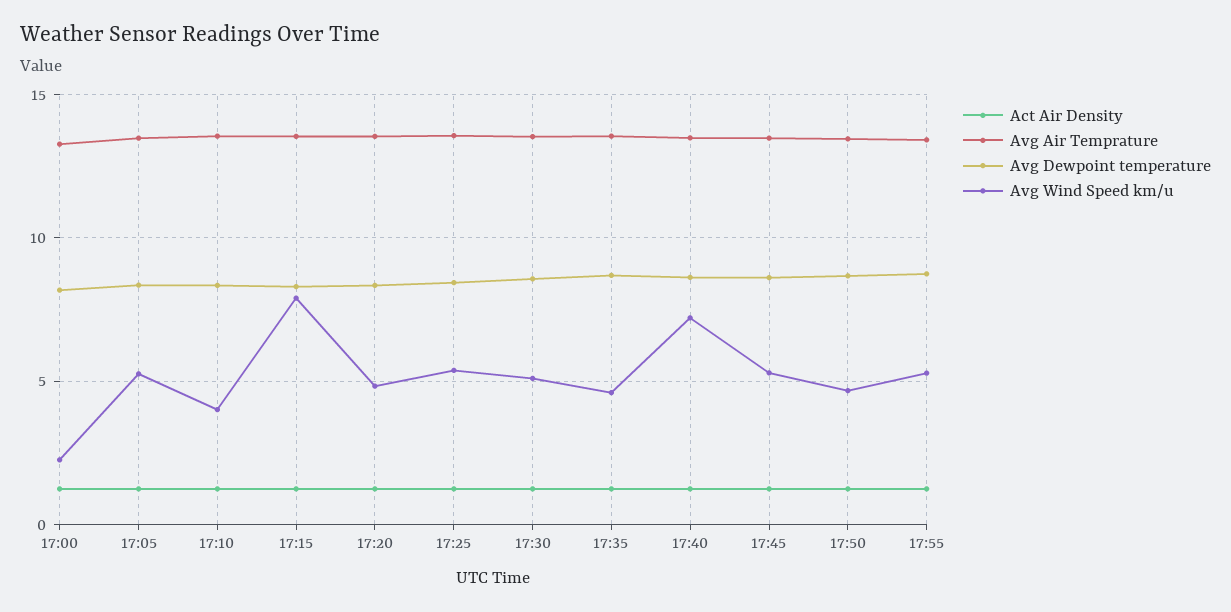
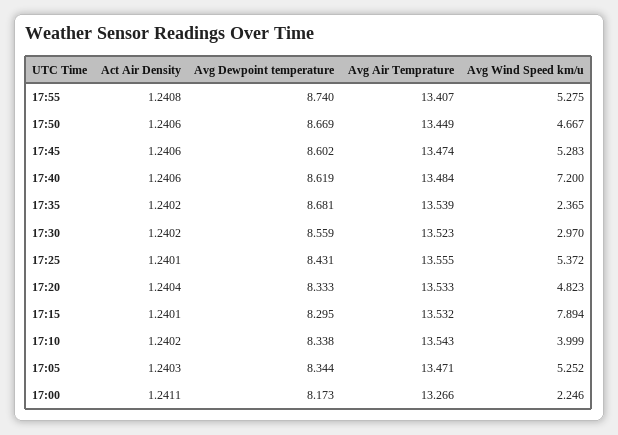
  {
    "Act Air Density": {
      "17:00": 1.2411,
      "17:05": 1.2403,
      "17:10": 1.2402,
      "17:15": 1.2401,
      "17:20": 1.2404,
      "17:25": 1.2401,
      "17:30": 1.2402,
      "17:35": 1.2402,
      "17:40": 1.2406,
      "17:45": 1.2406,
      "17:50": 1.2406,
      "17:55": 1.2408
    },
    "Avg Air Temprature": {
      "17:00": 13.266,
      "17:05": 13.471,
      "17:10": 13.543,
      "17:15": 13.532,
      "17:20": 13.533,
      "17:25": 13.555,
      "17:30": 13.523,
      "17:35": 13.539,
      "17:40": 13.484,
      "17:45": 13.474,
      "17:50": 13.449,
      "17:55": 13.407
    },
    "Avg Dewpoint temperature": {
      "17:00": 8.173,
      "17:05": 8.344,
      "17:10": 8.338,
      "17:15": 8.295,
      "17:20": 8.333,
      "17:25": 8.431,
      "17:30": 8.559,
      "17:35": 8.681,
      "17:40": 8.619,
      "17:45": 8.602,
      "17:50": 8.669,
      "17:55": 8.74
    },
    "Avg Wind Speed km/u": {
      "17:00": 2.246,
      "17:05": 5.252,
      "17:10": 3.999,
      "17:15": 7.894,
      "17:20": 4.823,
      "17:25": 5.372,
-     "17:30": 5,
+     "17:30": 2.97,
-     "17:35": 4.5,
+     "17:35": 2.365,
      "17:40": 7.2,
      "17:45": 5.283,
      "17:50": 4.667,
      "17:55": 5.275
    }
  }

